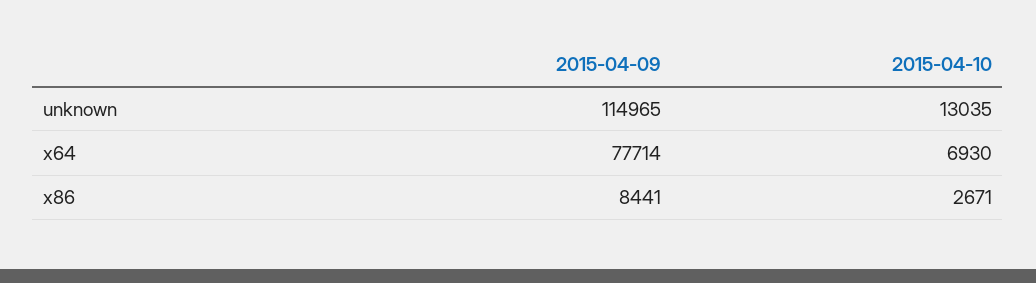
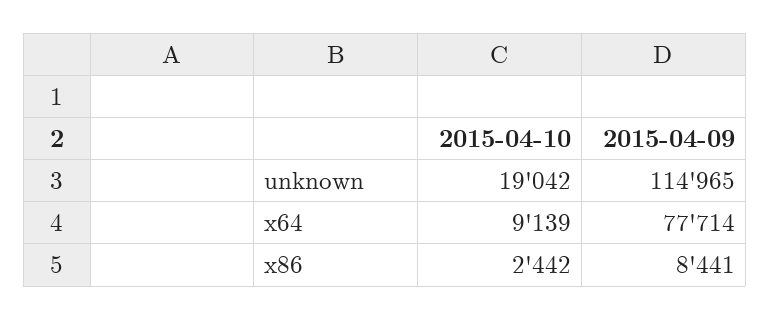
  {
    "2015-04-09": {
      "unknown": 114965,
      "x64": 77714,
      "x86": 8441
    },
    "2015-04-10": {
-     "unknown": 13035,
+     "unknown": 19042,
-     "x64": 6930,
+     "x64": 9139,
-     "x86": 2671
+     "x86": 2442
    }
  }

